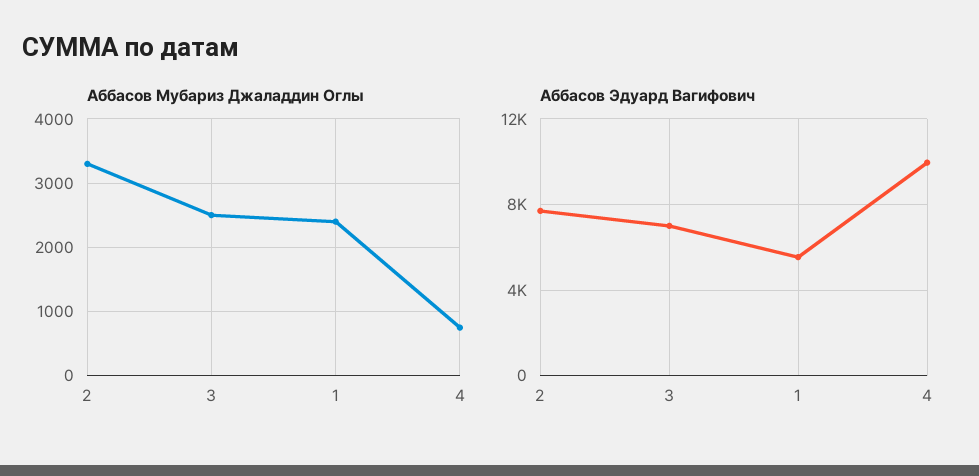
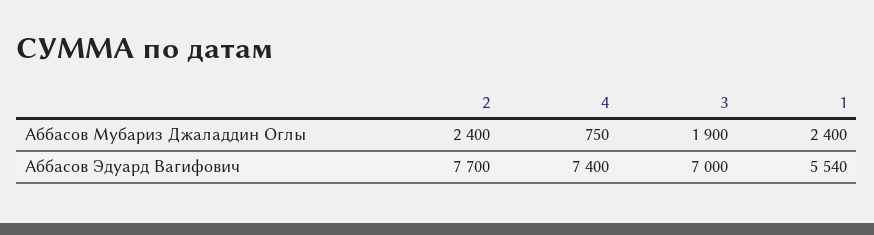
  {
    "Аббасов Мубариз Джаладдин Оглы": {
-     "2": 3300,
+     "2": 2400,
-     "3": 2500,
+     "3": 1900,
      "1": 2400,
      "4": 750
    },
    "Аббасов Эдуард Вагифович": {
      "2": 7700,
      "3": 7000,
      "1": 5540,
-     "4": 10000
+     "4": 7400
    }
  }

